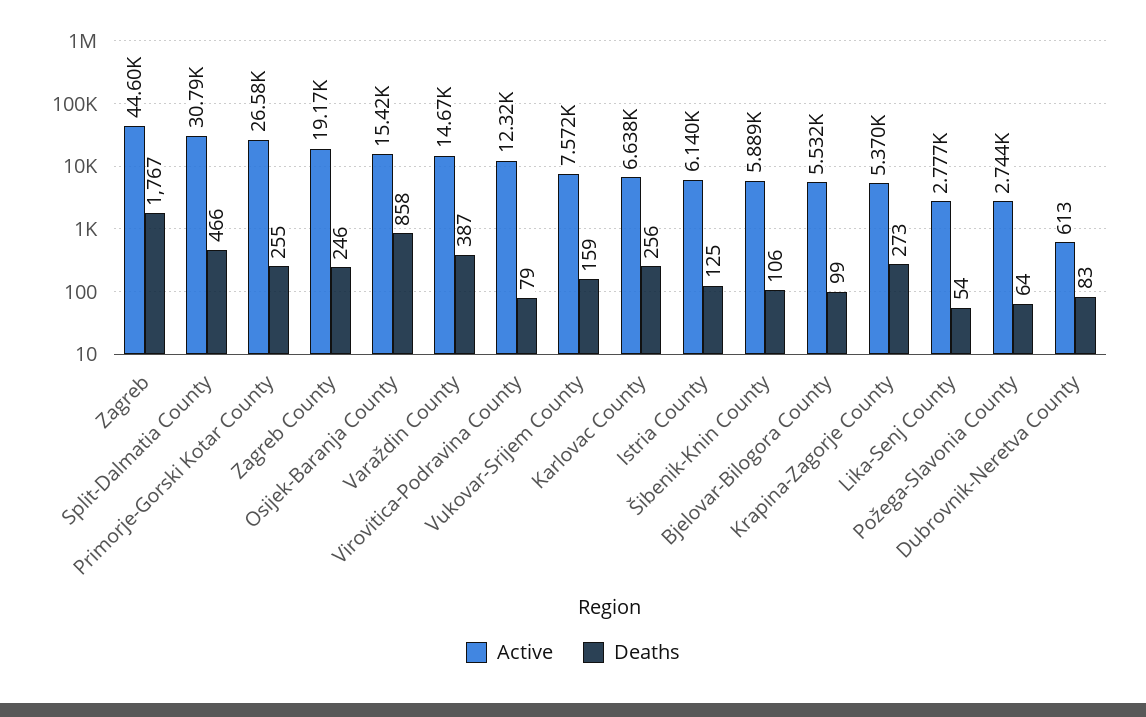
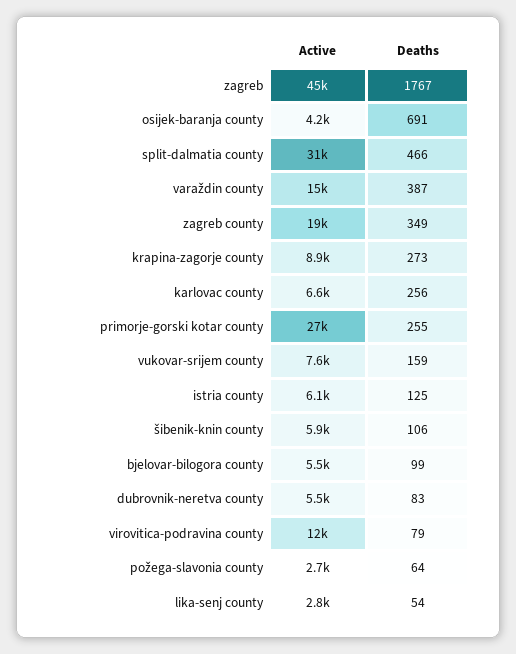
  {
    "Active": {
      "Zagreb": 44600,
      "Split-Dalmatia County": 30790,
      "Primorje-Gorski Kotar County": 26580,
      "Zagreb County": 19170,
-     "Osijek-Baranja County": 15420,
+     "Osijek-Baranja County": 4200,
      "Varaždin County": 14670,
      "Virovitica-Podravina County": 12320,
      "Vukovar-Srijem County": 7572,
      "Karlovac County": 6638,
      "Istria County": 6140,
      "Šibenik-Knin County": 5889,
      "Bjelovar-Bilogora County": 5532,
-     "Krapina-Zagorje County": 5370,
+     "Krapina-Zagorje County": 8900,
      "Lika-Senj County": 2777,
      "Požega-Slavonia County": 2744,
-     "Dubrovnik-Neretva County": 613
+     "Dubrovnik-Neretva County": 5500
    },
    "Deaths": {
      "Zagreb": 1767,
      "Split-Dalmatia County": 466,
      "Primorje-Gorski Kotar County": 255,
-     "Zagreb County": 246,
+     "Zagreb County": 349,
-     "Osijek-Baranja County": 858,
+     "Osijek-Baranja County": 691,
      "Varaždin County": 387,
      "Virovitica-Podravina County": 79,
      "Vukovar-Srijem County": 159,
      "Karlovac County": 256,
      "Istria County": 125,
      "Šibenik-Knin County": 106,
      "Bjelovar-Bilogora County": 99,
      "Krapina-Zagorje County": 273,
      "Lika-Senj County": 54,
      "Požega-Slavonia County": 64,
      "Dubrovnik-Neretva County": 83
    }
  }

